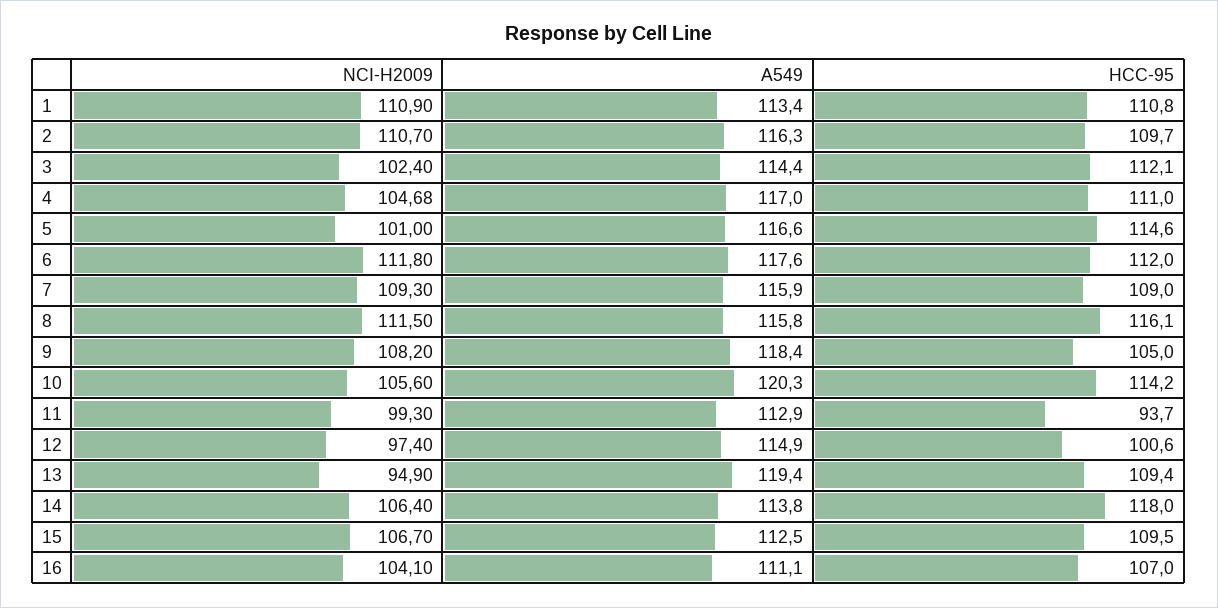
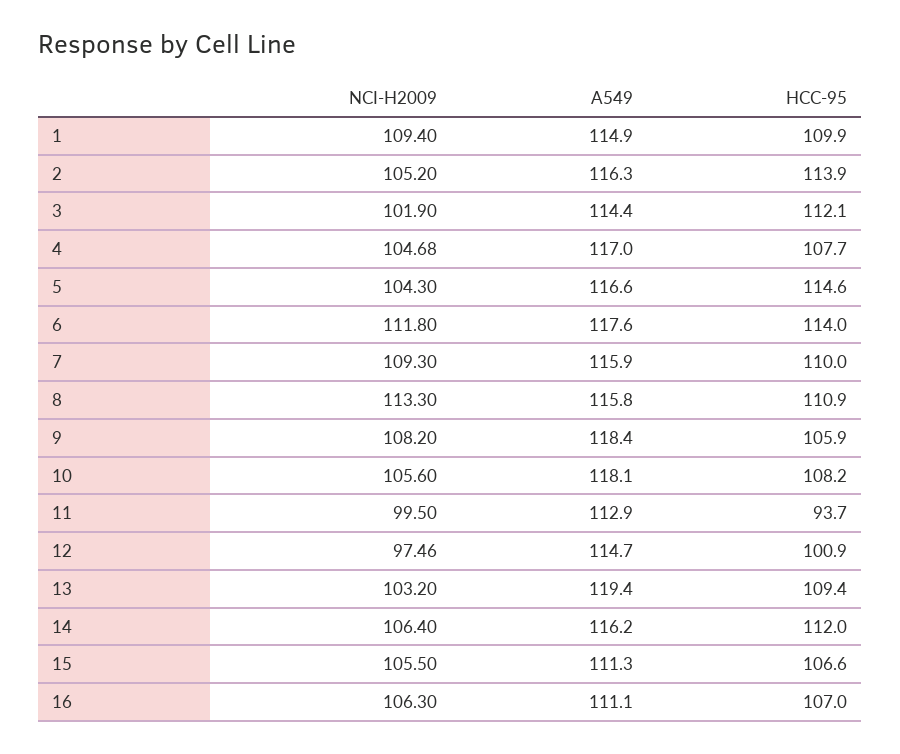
  {
    "NCI-H2009": {
-     "1": 110.9,
+     "1": 109.4,
-     "2": 110.7,
+     "2": 105.2,
-     "3": 102.4,
+     "3": 101.9,
      "4": 104.68,
-     "5": 101,
+     "5": 104.3,
      "6": 111.8,
      "7": 109.3,
-     "8": 111.5,
+     "8": 113.3,
      "9": 108.2,
      "10": 105.6,
-     "11": 99.3,
+     "11": 99.5,
-     "12": 97.4,
+     "12": 97.46,
-     "13": 94.9,
+     "13": 103.2,
      "14": 106.4,
-     "15": 106.7,
+     "15": 105.5,
-     "16": 104.1
+     "16": 106.3
    },
    "A549": {
-     "1": 113.4,
+     "1": 114.9,
      "2": 116.3,
      "3": 114.4,
      "4": 117,
      "5": 116.6,
      "6": 117.6,
      "7": 115.9,
      "8": 115.8,
      "9": 118.4,
-     "10": 120.3,
+     "10": 118.1,
      "11": 112.9,
-     "12": 114.9,
+     "12": 114.7,
      "13": 119.4,
-     "14": 113.8,
+     "14": 116.2,
-     "15": 112.5,
+     "15": 111.3,
      "16": 111.1
    },
    "HCC-95": {
-     "1": 110.8,
+     "1": 109.9,
-     "2": 109.7,
+     "2": 113.9,
      "3": 112.1,
-     "4": 111,
+     "4": 107.7,
      "5": 114.6,
-     "6": 112,
+     "6": 114,
-     "7": 109,
+     "7": 110,
-     "8": 116.1,
+     "8": 110.9,
-     "9": 105,
+     "9": 105.9,
-     "10": 114.2,
+     "10": 108.2,
      "11": 93.7,
-     "12": 100.6,
+     "12": 100.9,
      "13": 109.4,
-     "14": 118,
+     "14": 112,
-     "15": 109.5,
+     "15": 106.6,
      "16": 107
    }
  }

